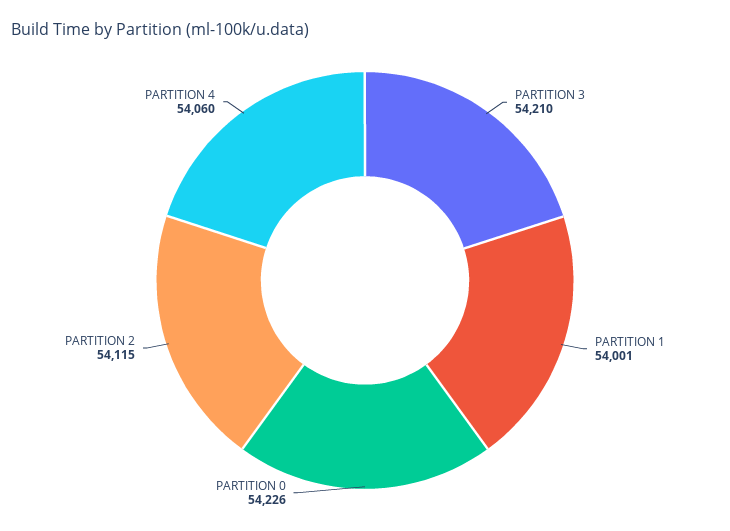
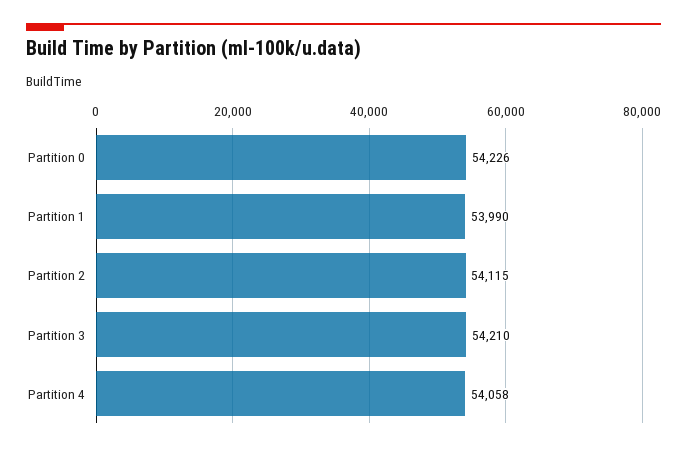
  {
    "PARTITION 3": 54210,
-   "PARTITION 1": 54001,
+   "PARTITION 1": 53990,
    "PARTITION 0": 54226,
    "PARTITION 2": 54115,
-   "PARTITION 4": 54060
+   "PARTITION 4": 54058
  }

